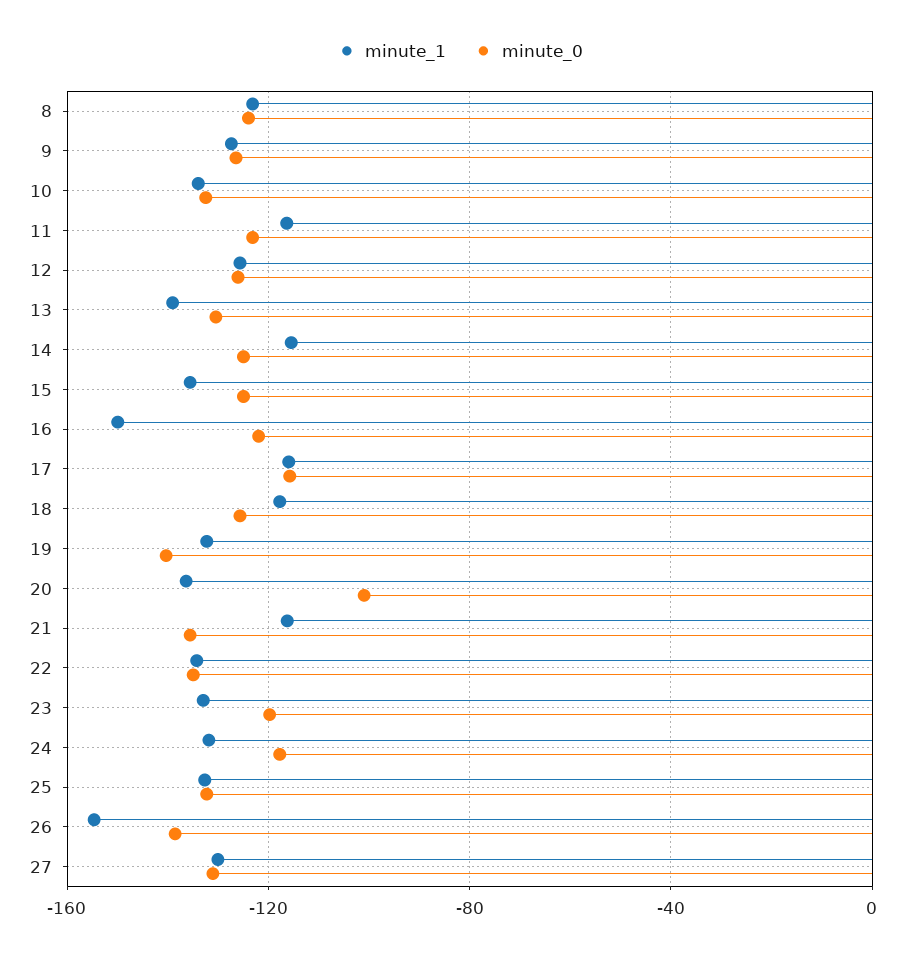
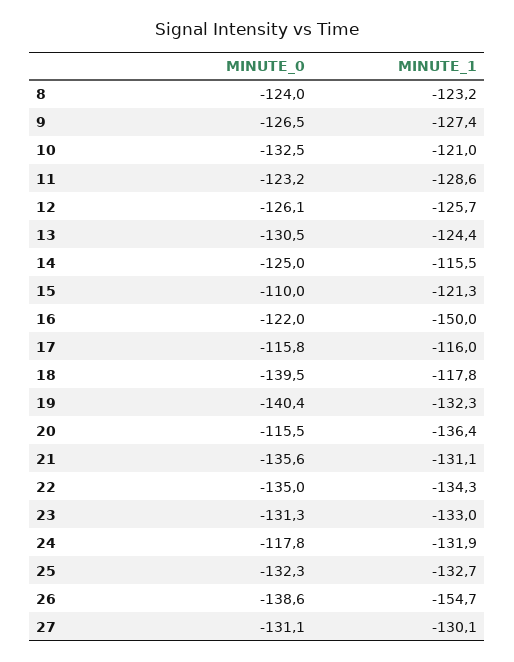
  {
    "minute_1": {
      "8": -123.2,
      "9": -127.4,
-     "10": -135,
+     "10": -121,
-     "11": -115,
+     "11": -128.6,
      "12": -125.7,
-     "13": -140,
+     "13": -124.4,
      "14": -115.5,
-     "15": -135,
+     "15": -121.3,
      "16": -150,
      "17": -116,
      "18": -117.8,
      "19": -132.3,
      "20": -136.4,
-     "21": -115,
+     "21": -131.1,
      "22": -134.3,
      "23": -133,
      "24": -131.9,
      "25": -132.7,
      "26": -154.7,
      "27": -130.1
    },
    "minute_0": {
      "8": -124,
      "9": -126.5,
      "10": -132.5,
      "11": -123.2,
      "12": -126.1,
      "13": -130.5,
      "14": -125,
-     "15": -125,
+     "15": -110,
      "16": -122,
      "17": -115.8,
-     "18": -125,
+     "18": -139.5,
      "19": -140.4,
-     "20": -100,
+     "20": -115.5,
      "21": -135.6,
      "22": -135,
-     "23": -120,
+     "23": -131.3,
      "24": -117.8,
      "25": -132.3,
      "26": -138.6,
      "27": -131.1
    }
  }

